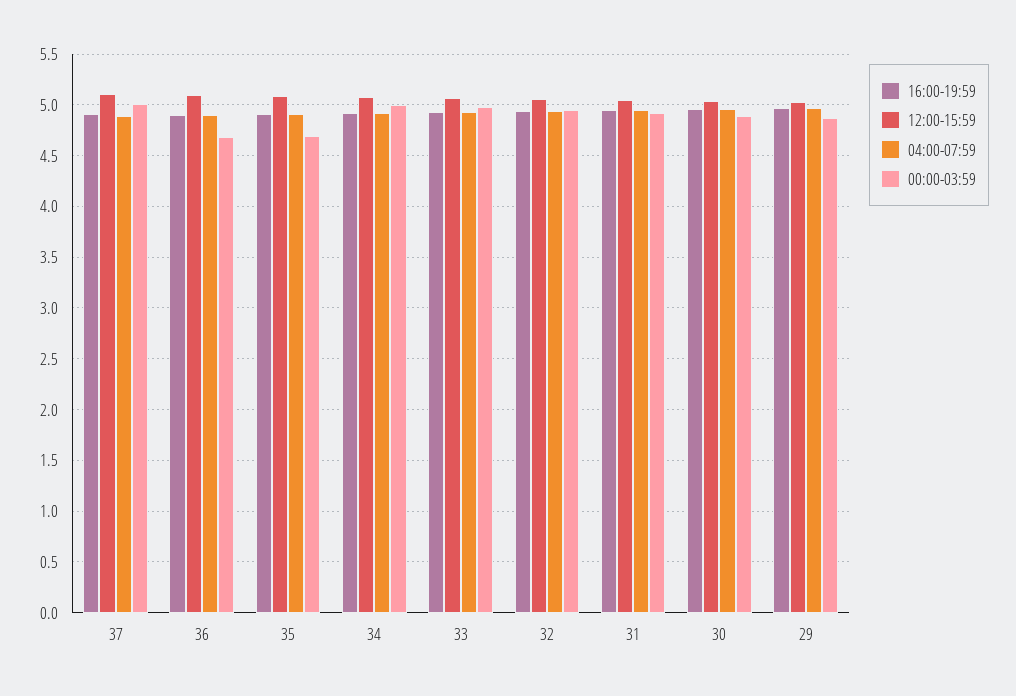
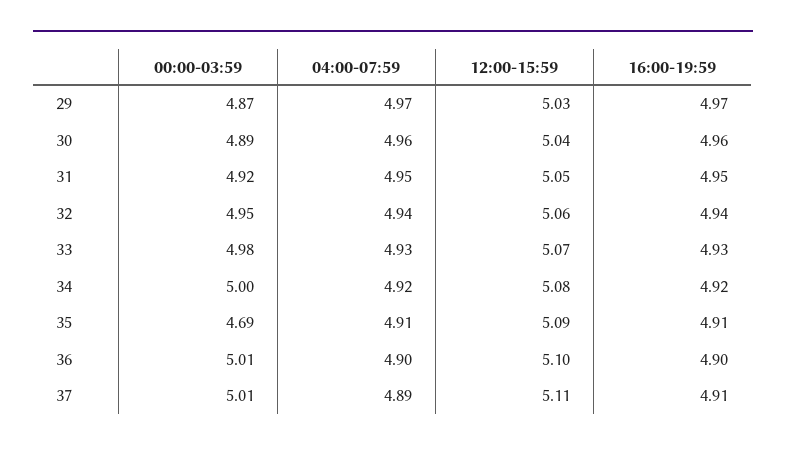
  {
    "16:00-19:59": {
      "37": 4.91,
      "36": 4.9,
      "35": 4.91,
      "34": 4.92,
      "33": 4.93,
      "32": 4.94,
      "31": 4.95,
      "30": 4.96,
      "29": 4.97
    },
    "12:00-15:59": {
      "37": 5.11,
      "36": 5.1,
      "35": 5.09,
      "34": 5.08,
      "33": 5.07,
      "32": 5.06,
      "31": 5.05,
      "30": 5.04,
      "29": 5.03
    },
    "04:00-07:59": {
      "37": 4.89,
      "36": 4.9,
      "35": 4.91,
      "34": 4.92,
      "33": 4.93,
      "32": 4.94,
      "31": 4.95,
      "30": 4.96,
      "29": 4.97
    },
    "00:00-03:59": {
      "37": 5.01,
-     "36": 4.7,
+     "36": 5.01,
      "35": 4.69,
      "34": 5,
      "33": 4.98,
      "32": 4.95,
      "31": 4.92,
      "30": 4.89,
      "29": 4.87
    }
  }

